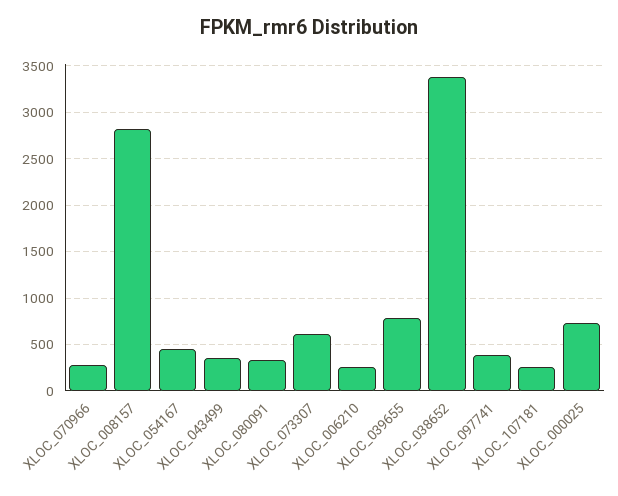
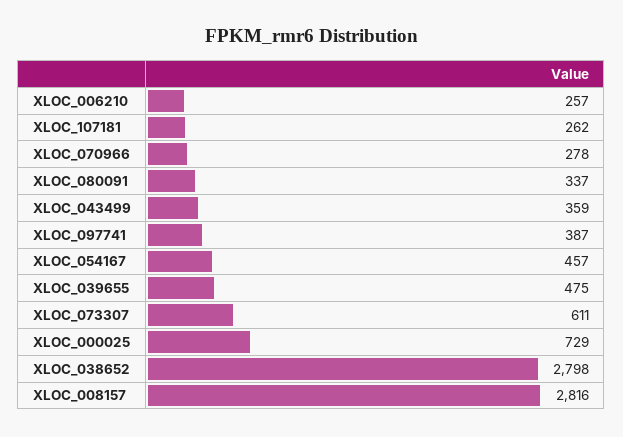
  {
    "XLOC_070966": 278,
    "XLOC_008157": 2816,
    "XLOC_054167": 457,
    "XLOC_043499": 359,
    "XLOC_080091": 337,
    "XLOC_073307": 611,
    "XLOC_006210": 257,
-   "XLOC_039655": 800,
+   "XLOC_039655": 475,
-   "XLOC_038652": 3400,
+   "XLOC_038652": 2798,
    "XLOC_097741": 387,
    "XLOC_107181": 262,
    "XLOC_000025": 729
  }

